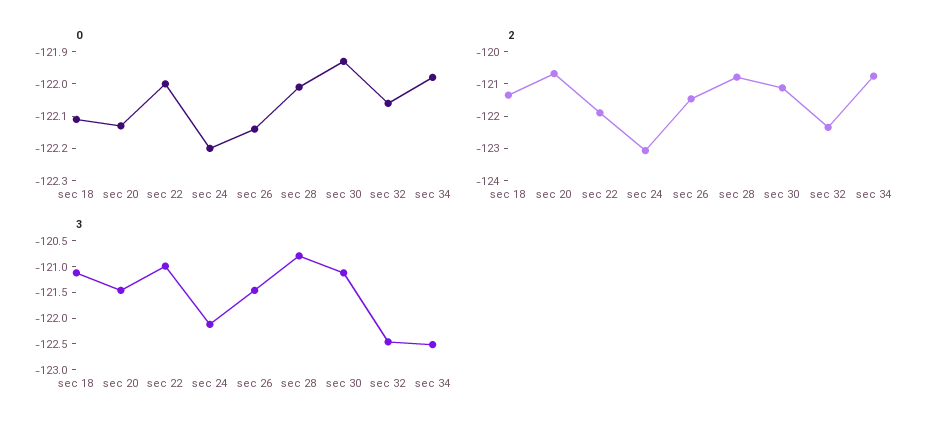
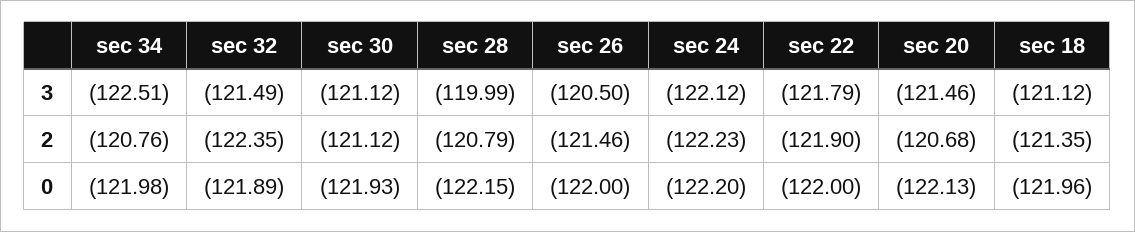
  {
    "0": {
-     "sec 18": -122.1,
+     "sec 18": -121.96,
      "sec 20": -122.13,
      "sec 22": -122,
      "sec 24": -122.2,
-     "sec 26": -122.15,
+     "sec 26": -122,
-     "sec 28": -122,
+     "sec 28": -122.15,
      "sec 30": -121.93,
-     "sec 32": -122.05,
+     "sec 32": -121.89,
      "sec 34": -121.98
    },
    "2": {
      "sec 18": -121.35,
      "sec 20": -120.68,
      "sec 22": -121.9,
-     "sec 24": -123,
+     "sec 24": -122.23,
      "sec 26": -121.46,
      "sec 28": -120.79,
      "sec 30": -121.12,
      "sec 32": -122.35,
      "sec 34": -120.76
    },
    "3": {
      "sec 18": -121.12,
      "sec 20": -121.46,
-     "sec 22": -121,
+     "sec 22": -121.79,
      "sec 24": -122.12,
-     "sec 26": -121.5,
+     "sec 26": -120.5,
-     "sec 28": -120.75,
+     "sec 28": -119.99,
      "sec 30": -121.12,
-     "sec 32": -122.5,
+     "sec 32": -121.49,
      "sec 34": -122.51
    }
  }

